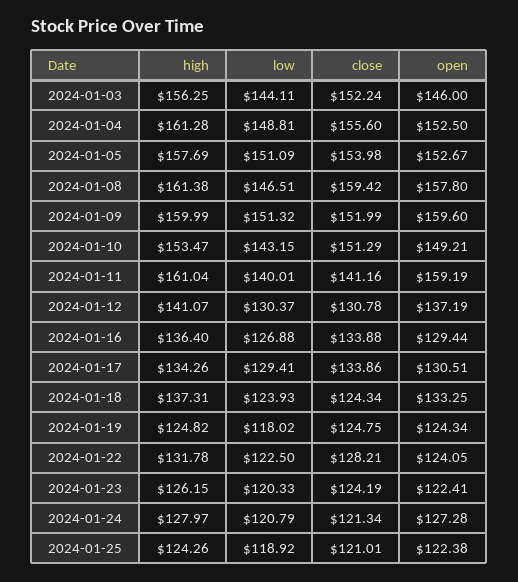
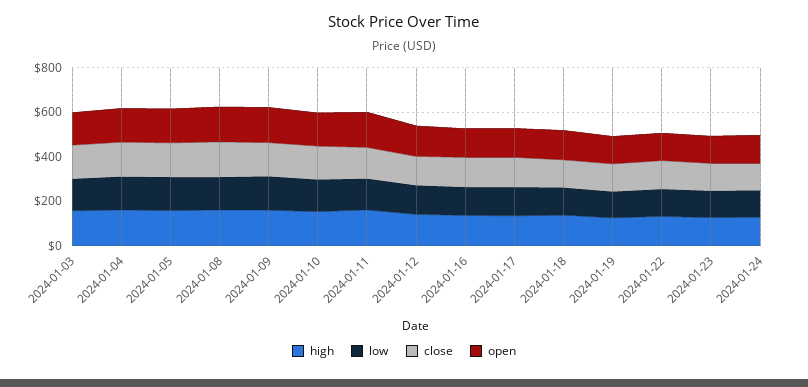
  {
    "high": {
      "2024-01-03": 156.25,
      "2024-01-04": 161.28,
      "2024-01-05": 157.69,
      "2024-01-08": 161.38,
      "2024-01-09": 159.99,
      "2024-01-10": 153.47,
      "2024-01-11": 161.04,
      "2024-01-12": 141.07,
      "2024-01-16": 136.4,
      "2024-01-17": 134.26,
      "2024-01-18": 137.31,
      "2024-01-19": 124.82,
      "2024-01-22": 131.78,
      "2024-01-23": 126.15,
-     "2024-01-24": 127.97,
+     "2024-01-24": 127.97
-     "2024-01-25": 124.26
    },
    "low": {
      "2024-01-03": 144.11,
      "2024-01-04": 148.81,
      "2024-01-05": 151.09,
      "2024-01-08": 146.51,
      "2024-01-09": 151.32,
      "2024-01-10": 143.15,
      "2024-01-11": 140.01,
      "2024-01-12": 130.37,
      "2024-01-16": 126.88,
      "2024-01-17": 129.41,
      "2024-01-18": 123.93,
      "2024-01-19": 118.02,
      "2024-01-22": 122.5,
      "2024-01-23": 120.33,
-     "2024-01-24": 120.79,
+     "2024-01-24": 120.79
-     "2024-01-25": 118.92
    },
    "close": {
      "2024-01-03": 152.24,
      "2024-01-04": 155.6,
      "2024-01-05": 153.98,
      "2024-01-08": 159.42,
      "2024-01-09": 151.99,
      "2024-01-10": 151.29,
      "2024-01-11": 141.16,
      "2024-01-12": 130.78,
      "2024-01-16": 133.88,
      "2024-01-17": 133.86,
      "2024-01-18": 124.34,
      "2024-01-19": 124.75,
      "2024-01-22": 128.21,
      "2024-01-23": 124.19,
-     "2024-01-24": 121.34,
+     "2024-01-24": 121.34
-     "2024-01-25": 121.01
    },
    "open": {
      "2024-01-03": 146,
      "2024-01-04": 152.5,
      "2024-01-05": 152.67,
      "2024-01-08": 157.8,
      "2024-01-09": 159.6,
      "2024-01-10": 149.21,
      "2024-01-11": 159.19,
      "2024-01-12": 137.19,
      "2024-01-16": 129.44,
      "2024-01-17": 130.51,
      "2024-01-18": 133.25,
      "2024-01-19": 124.34,
      "2024-01-22": 124.05,
      "2024-01-23": 122.41,
-     "2024-01-24": 127.28,
+     "2024-01-24": 127.28
-     "2024-01-25": 122.38
    }
  }

